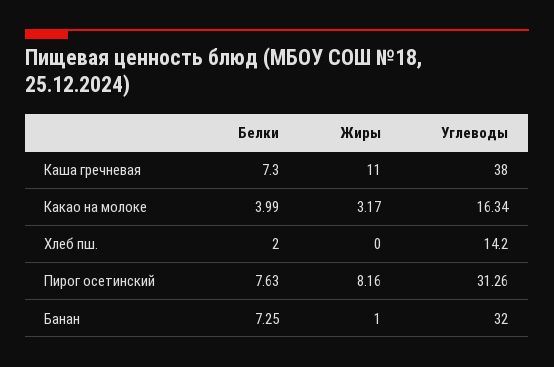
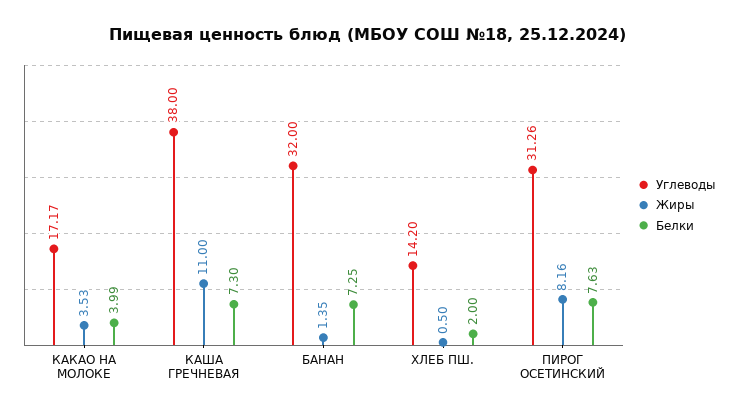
  {
    "Белки": {
      "Каша гречневая": 7.3,
      "Какао на молоке": 3.99,
      "Хлеб пш.": 2,
      "Пирог осетинский": 7.63,
      "Банан": 7.25
    },
    "Жиры": {
      "Каша гречневая": 11,
-     "Какао на молоке": 3.17,
+     "Какао на молоке": 3.53,
-     "Хлеб пш.": 0,
+     "Хлеб пш.": 0.5,
      "Пирог осетинский": 8.16,
-     "Банан": 1
+     "Банан": 1.35
    },
    "Углеводы": {
      "Каша гречневая": 38,
-     "Какао на молоке": 16.34,
+     "Какао на молоке": 17.17,
      "Хлеб пш.": 14.2,
      "Пирог осетинский": 31.26,
      "Банан": 32
    }
  }

